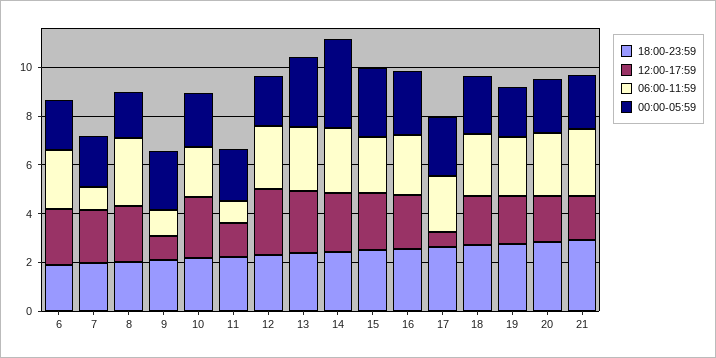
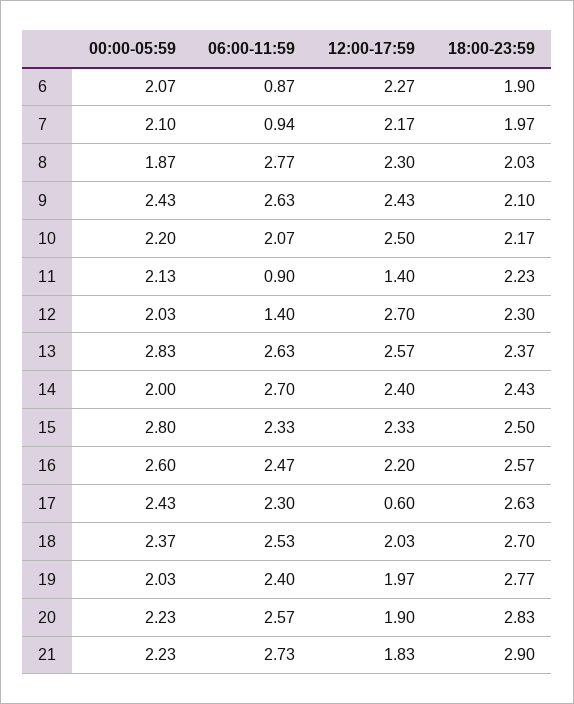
  {
    "18:00-23:59": {
      "6": 1.9,
      "7": 1.97,
      "8": 2.03,
      "9": 2.1,
      "10": 2.17,
      "11": 2.23,
      "12": 2.3,
      "13": 2.37,
      "14": 2.43,
      "15": 2.5,
      "16": 2.57,
      "17": 2.63,
      "18": 2.7,
      "19": 2.77,
      "20": 2.83,
      "21": 2.9
    },
    "12:00-17:59": {
      "6": 2.27,
      "7": 2.17,
      "8": 2.3,
-     "9": 1,
+     "9": 2.43,
      "10": 2.5,
      "11": 1.4,
      "12": 2.7,
      "13": 2.57,
      "14": 2.4,
      "15": 2.33,
      "16": 2.2,
      "17": 0.6,
      "18": 2.03,
      "19": 1.97,
      "20": 1.9,
      "21": 1.83
    },
    "06:00-11:59": {
-     "6": 2.5,
+     "6": 0.87,
      "7": 0.94,
      "8": 2.77,
-     "9": 1,
+     "9": 2.63,
      "10": 2.07,
      "11": 0.9,
-     "12": 2.5,
+     "12": 1.4,
      "13": 2.63,
      "14": 2.7,
      "15": 2.33,
      "16": 2.47,
      "17": 2.3,
      "18": 2.53,
      "19": 2.4,
      "20": 2.57,
      "21": 2.73
    },
    "00:00-05:59": {
      "6": 2.07,
      "7": 2.1,
      "8": 1.87,
      "9": 2.43,
      "10": 2.2,
      "11": 2.13,
      "12": 2.03,
      "13": 2.83,
-     "14": 3.5,
+     "14": 2,
      "15": 2.8,
      "16": 2.6,
      "17": 2.43,
      "18": 2.37,
      "19": 2.03,
      "20": 2.23,
      "21": 2.23
    }
  }

